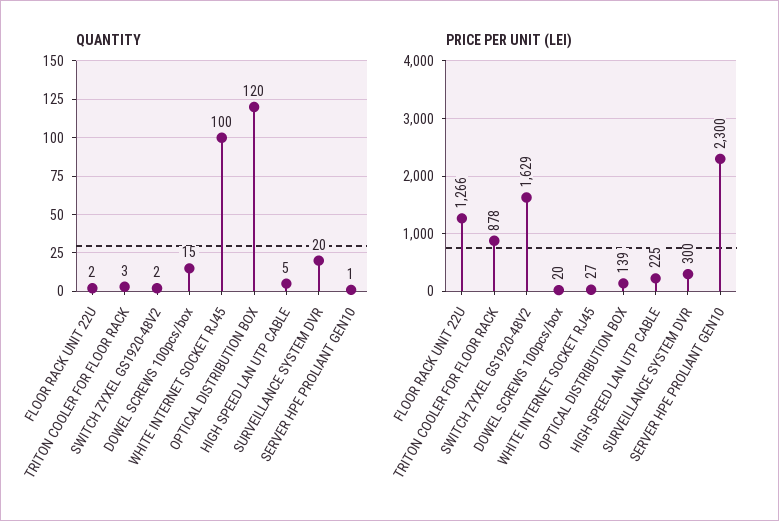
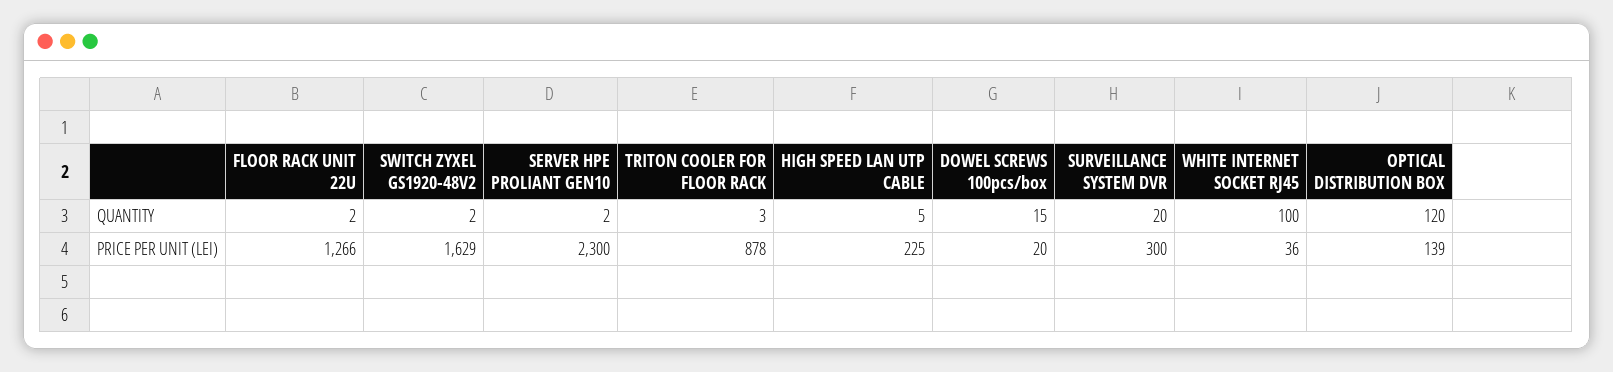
  {
    "QUANTITY": {
      "FLOOR RACK UNIT 22U": 2,
      "TRITON COOLER FOR FLOOR RACK": 3,
      "SWITCH ZYXEL GS1920-48V2": 2,
      "DOWEL SCREWS 100pcs/box": 15,
      "WHITE INTERNET SOCKET RJ45": 100,
      "OPTICAL DISTRIBUTION BOX": 120,
      "HIGH SPEED LAN UTP CABLE": 5,
      "SURVEILLANCE SYSTEM DVR": 20,
-     "SERVER HPE PROLIANT GEN10": 1
+     "SERVER HPE PROLIANT GEN10": 2
    },
    "PRICE PER UNIT (LEI)": {
      "FLOOR RACK UNIT 22U": 1266,
      "TRITON COOLER FOR FLOOR RACK": 878,
      "SWITCH ZYXEL GS1920-48V2": 1629,
      "DOWEL SCREWS 100pcs/box": 20,
-     "WHITE INTERNET SOCKET RJ45": 27,
+     "WHITE INTERNET SOCKET RJ45": 36,
      "OPTICAL DISTRIBUTION BOX": 139,
      "HIGH SPEED LAN UTP CABLE": 225,
      "SURVEILLANCE SYSTEM DVR": 300,
      "SERVER HPE PROLIANT GEN10": 2300
    }
  }

